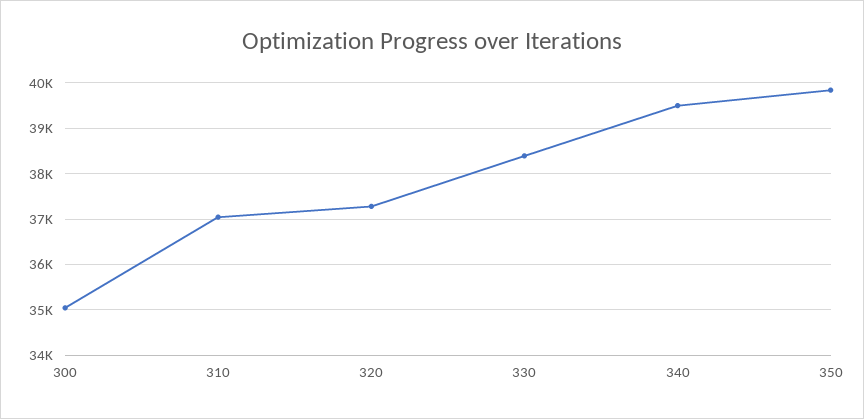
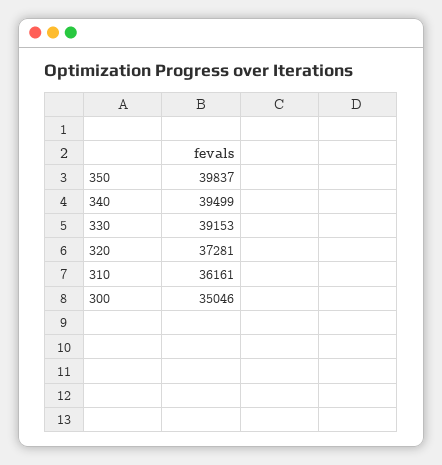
  {
    "300": 35046,
-   "310": 37000,
+   "310": 36161,
    "320": 37281,
-   "330": 38400,
+   "330": 39153,
    "340": 39499,
    "350": 39837
  }

